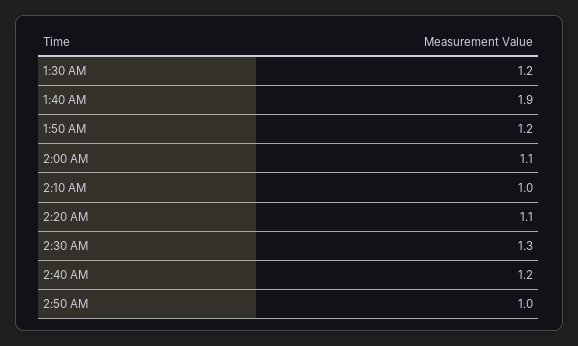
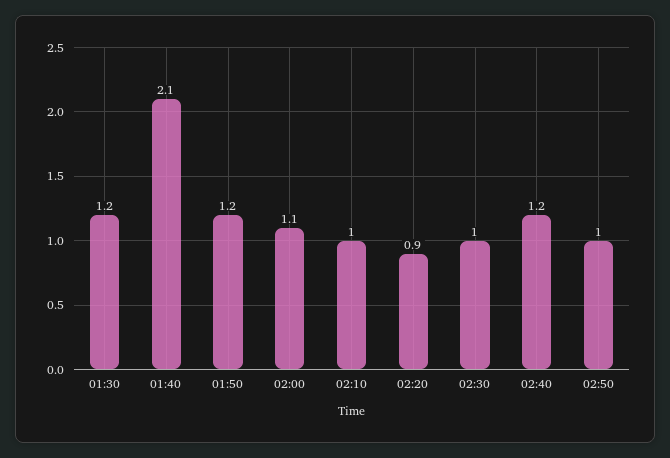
  {
    "1:30 AM": 1.2,
-   "1:40 AM": 1.9,
+   "1:40 AM": 2.1,
    "1:50 AM": 1.2,
    "2:00 AM": 1.1,
    "2:10 AM": 1,
-   "2:20 AM": 1.1,
+   "2:20 AM": 0.9,
-   "2:30 AM": 1.3,
+   "2:30 AM": 1,
    "2:40 AM": 1.2,
    "2:50 AM": 1
  }

